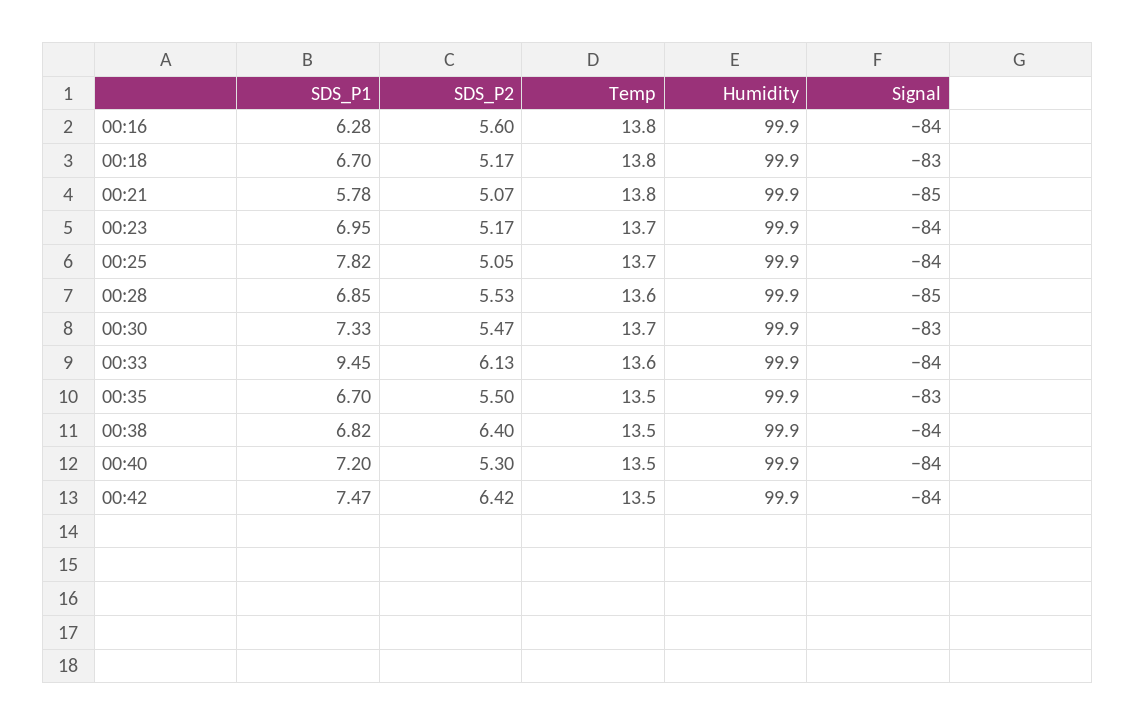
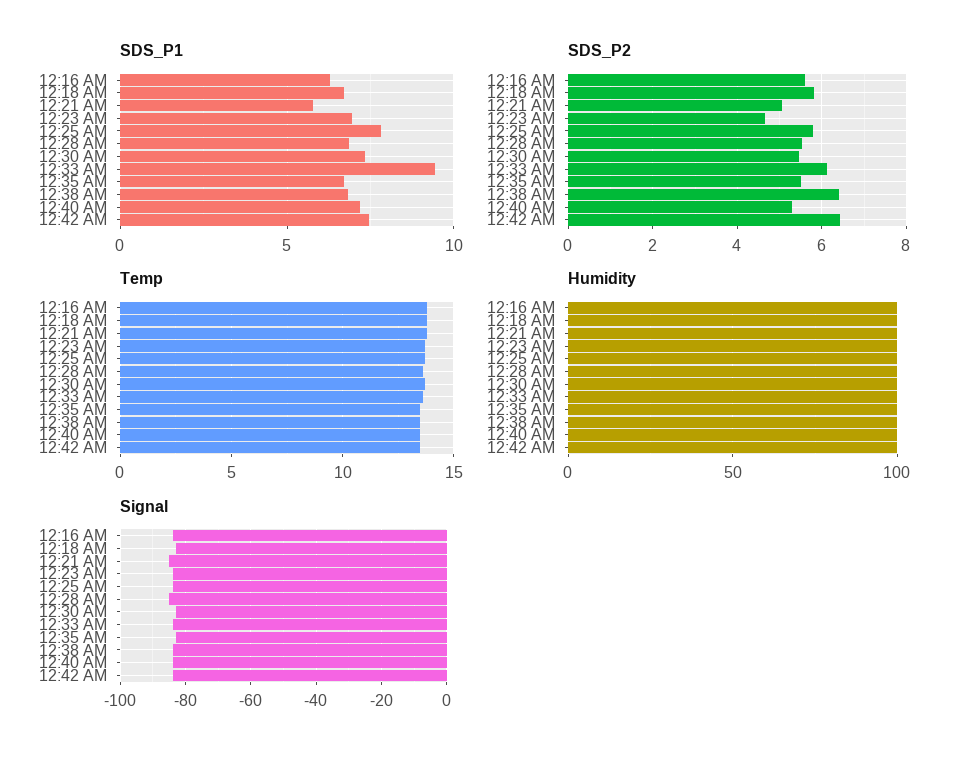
  {
    "SDS_P1": {
      "00:16": 6.28,
      "00:18": 6.7,
      "00:21": 5.78,
      "00:23": 6.95,
      "00:25": 7.82,
      "00:28": 6.85,
      "00:30": 7.33,
      "00:33": 9.45,
      "00:35": 6.7,
      "00:38": 6.82,
      "00:40": 7.2,
      "00:42": 7.47
    },
    "SDS_P2": {
      "00:16": 5.6,
-     "00:18": 5.17,
+     "00:18": 5.8,
      "00:21": 5.07,
-     "00:23": 5.17,
+     "00:23": 4.6,
-     "00:25": 5.05,
+     "00:25": 5.8,
      "00:28": 5.53,
      "00:30": 5.47,
      "00:33": 6.13,
      "00:35": 5.5,
      "00:38": 6.4,
      "00:40": 5.3,
      "00:42": 6.42
    },
    "Temp": {
      "00:16": 13.8,
      "00:18": 13.8,
      "00:21": 13.8,
      "00:23": 13.7,
      "00:25": 13.7,
      "00:28": 13.6,
      "00:30": 13.7,
      "00:33": 13.6,
      "00:35": 13.5,
      "00:38": 13.5,
      "00:40": 13.5,
      "00:42": 13.5
    },
    "Humidity": {
      "00:16": 99.9,
      "00:18": 99.9,
      "00:21": 99.9,
      "00:23": 99.9,
      "00:25": 99.9,
      "00:28": 99.9,
      "00:30": 99.9,
      "00:33": 99.9,
      "00:35": 99.9,
      "00:38": 99.9,
      "00:40": 99.9,
      "00:42": 99.9
    },
    "Signal": {
      "00:16": -84,
      "00:18": -83,
      "00:21": -85,
      "00:23": -84,
      "00:25": -84,
      "00:28": -85,
      "00:30": -83,
      "00:33": -84,
      "00:35": -83,
      "00:38": -84,
      "00:40": -84,
      "00:42": -84
    }
  }

